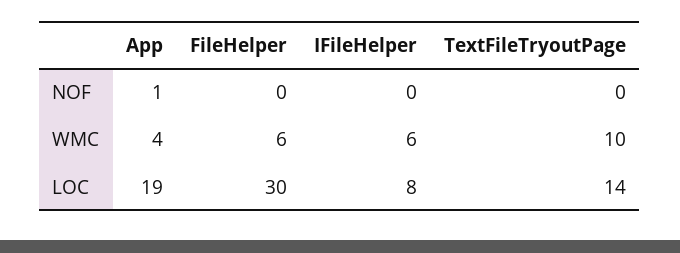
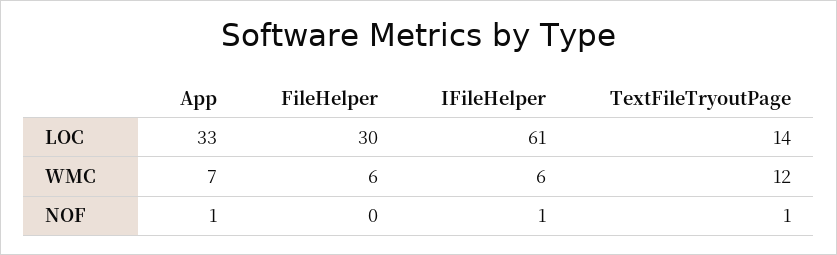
  {
    "App": {
      "NOF": 1,
-     "WMC": 4,
+     "WMC": 7,
-     "LOC": 19
+     "LOC": 33
    },
    "FileHelper": {
      "NOF": 0,
      "WMC": 6,
      "LOC": 30
    },
    "IFileHelper": {
-     "NOF": 0,
+     "NOF": 1,
      "WMC": 6,
-     "LOC": 8
+     "LOC": 61
    },
    "TextFileTryoutPage": {
-     "NOF": 0,
+     "NOF": 1,
-     "WMC": 10,
+     "WMC": 12,
      "LOC": 14
    }
  }

